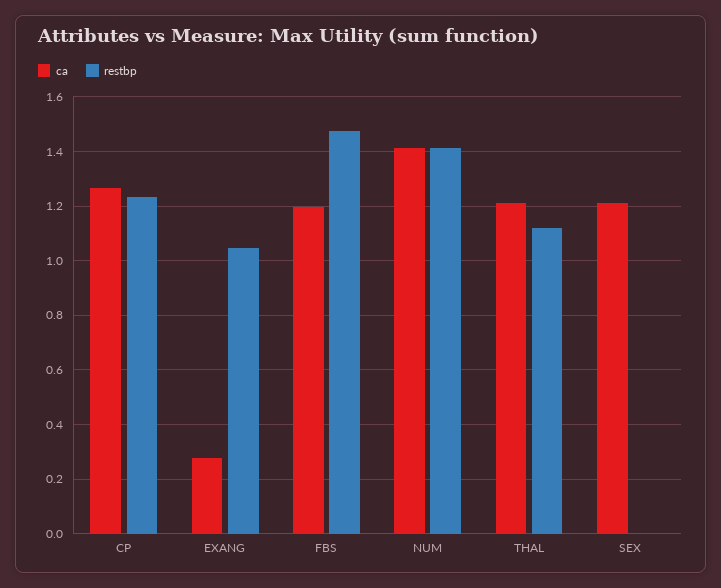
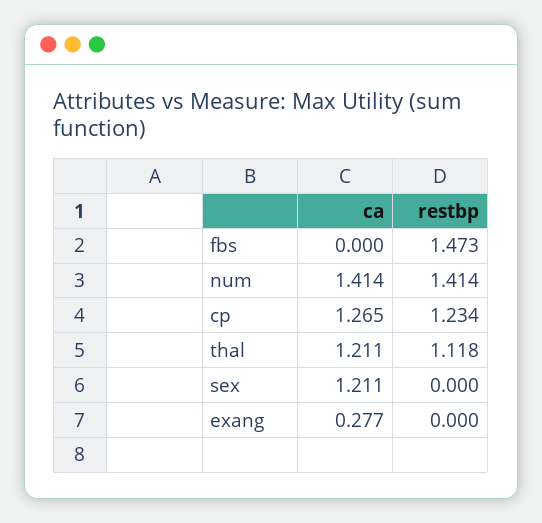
  {
    "ca": {
      "CP": 1.265,
      "EXANG": 0.277,
-     "FBS": 1.2,
+     "FBS": 0,
      "NUM": 1.414,
      "THAL": 1.211,
      "SEX": 1.211
    },
    "restbp": {
      "CP": 1.234,
-     "EXANG": 1.05,
+     "EXANG": 0,
      "FBS": 1.473,
      "NUM": 1.414,
      "THAL": 1.118,
      "SEX": 0
    }
  }

